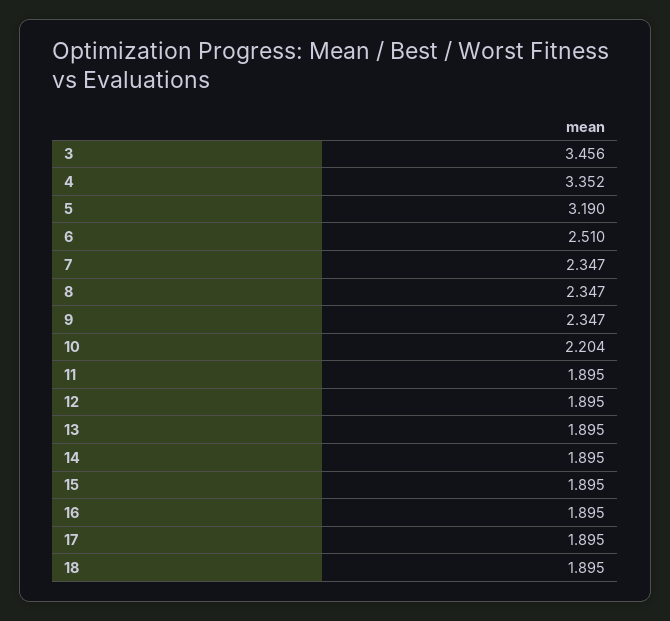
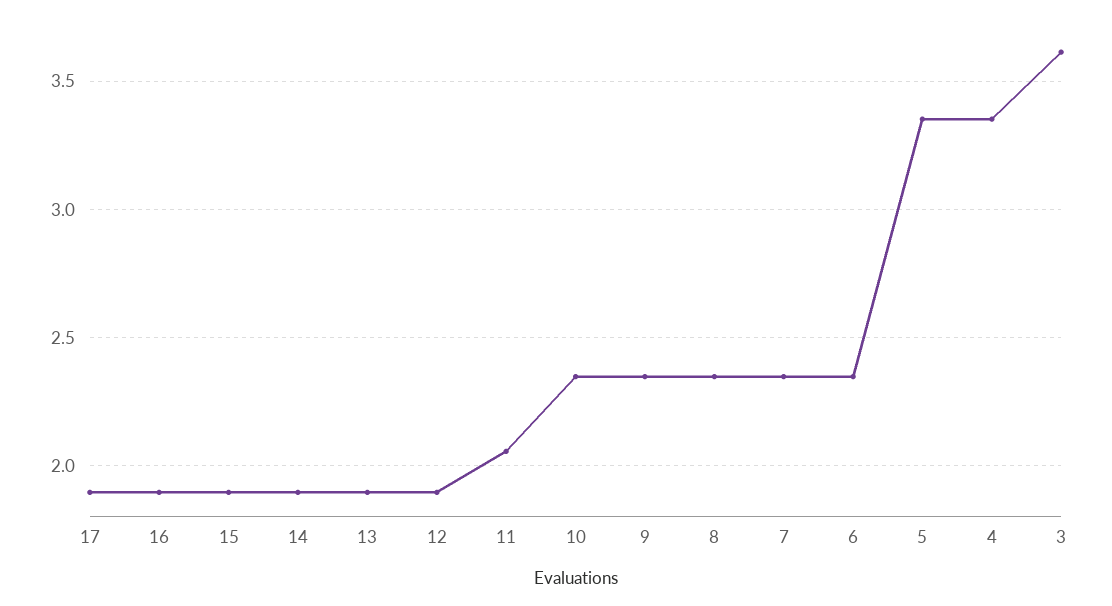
  {
-   "3": 3.456,
+   "3": 3.6,
    "4": 3.352,
-   "5": 3.19,
+   "5": 3.35,
-   "6": 2.51,
+   "6": 2.35,
    "7": 2.347,
    "8": 2.347,
    "9": 2.347,
-   "10": 2.204,
+   "10": 2.35,
-   "11": 1.895,
+   "11": 2.05,
    "12": 1.895,
    "13": 1.895,
    "14": 1.895,
    "15": 1.895,
    "16": 1.895,
-   "17": 1.895,
+   "17": 1.895
-   "18": 1.895
  }

